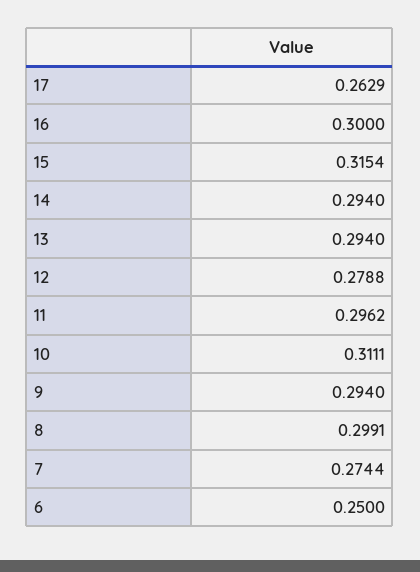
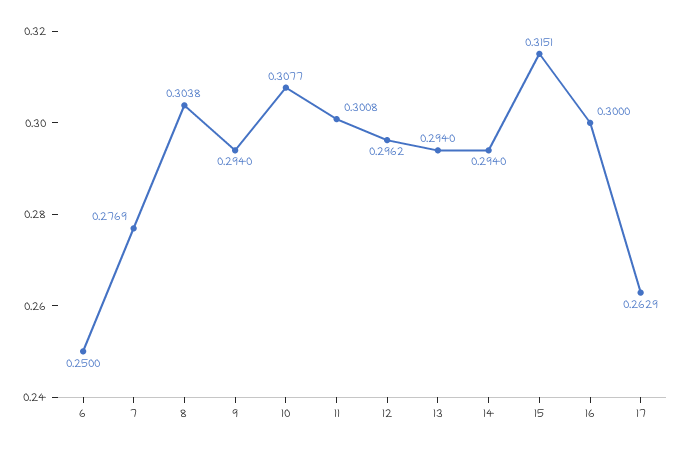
  {
    "17": 0.2629,
    "16": 0.3,
-   "15": 0.3154,
+   "15": 0.3151,
    "14": 0.294,
    "13": 0.294,
-   "12": 0.2788,
+   "12": 0.2962,
-   "11": 0.2962,
+   "11": 0.3008,
-   "10": 0.3111,
+   "10": 0.3077,
    "9": 0.294,
-   "8": 0.2991,
+   "8": 0.3038,
-   "7": 0.2744,
+   "7": 0.2769,
    "6": 0.25
  }

